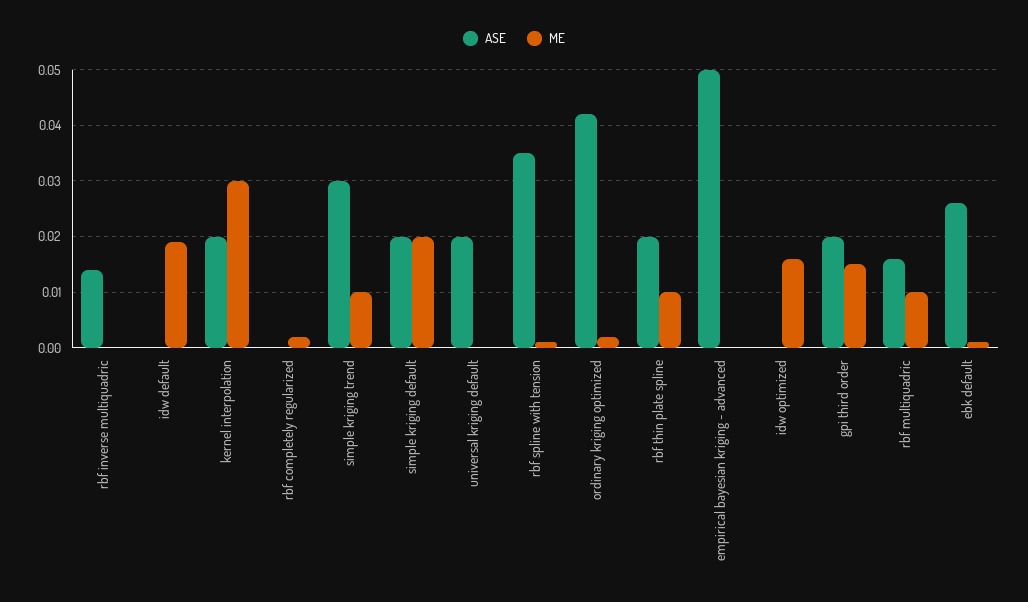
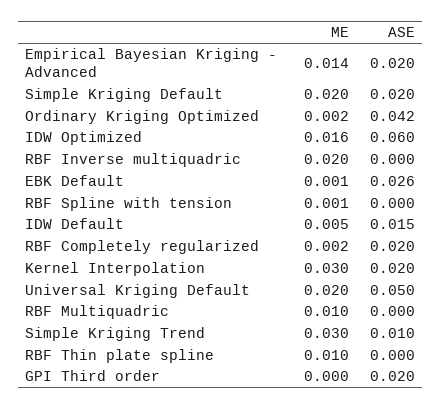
  {
    "ASE": {
-     "rbf inverse multiquadric": 0.015,
+     "rbf inverse multiquadric": 0,
-     "idw default": 0,
+     "idw default": 0.015,
      "kernel interpolation": 0.02,
-     "rbf completely regularized": 0,
+     "rbf completely regularized": 0.02,
-     "simple kriging trend": 0.03,
+     "simple kriging trend": 0.01,
      "simple kriging default": 0.02,
-     "universal kriging default": 0.02,
+     "universal kriging default": 0.05,
-     "rbf spline with tension": 0.035,
+     "rbf spline with tension": 0,
      "ordinary kriging optimized": 0.042,
-     "rbf thin plate spline": 0.02,
+     "rbf thin plate spline": 0,
-     "empirical bayesian kriging - advanced": 0.05,
+     "empirical bayesian kriging - advanced": 0.02,
-     "idw optimized": 0,
+     "idw optimized": 0.06,
      "gpi third order": 0.02,
-     "rbf multiquadric": 0.015,
+     "rbf multiquadric": 0,
      "ebk default": 0.026
    },
    "ME": {
-     "rbf inverse multiquadric": 0,
+     "rbf inverse multiquadric": 0.02,
-     "idw default": 0.02,
+     "idw default": 0.005,
      "kernel interpolation": 0.03,
      "rbf completely regularized": 0.002,
-     "simple kriging trend": 0.01,
+     "simple kriging trend": 0.03,
      "simple kriging default": 0.02,
-     "universal kriging default": 0,
+     "universal kriging default": 0.02,
      "rbf spline with tension": 0.001,
      "ordinary kriging optimized": 0.002,
      "rbf thin plate spline": 0.01,
-     "empirical bayesian kriging - advanced": 0,
+     "empirical bayesian kriging - advanced": 0.014,
      "idw optimized": 0.016,
-     "gpi third order": 0.015,
+     "gpi third order": 0,
      "rbf multiquadric": 0.01,
      "ebk default": 0.001
    }
  }

